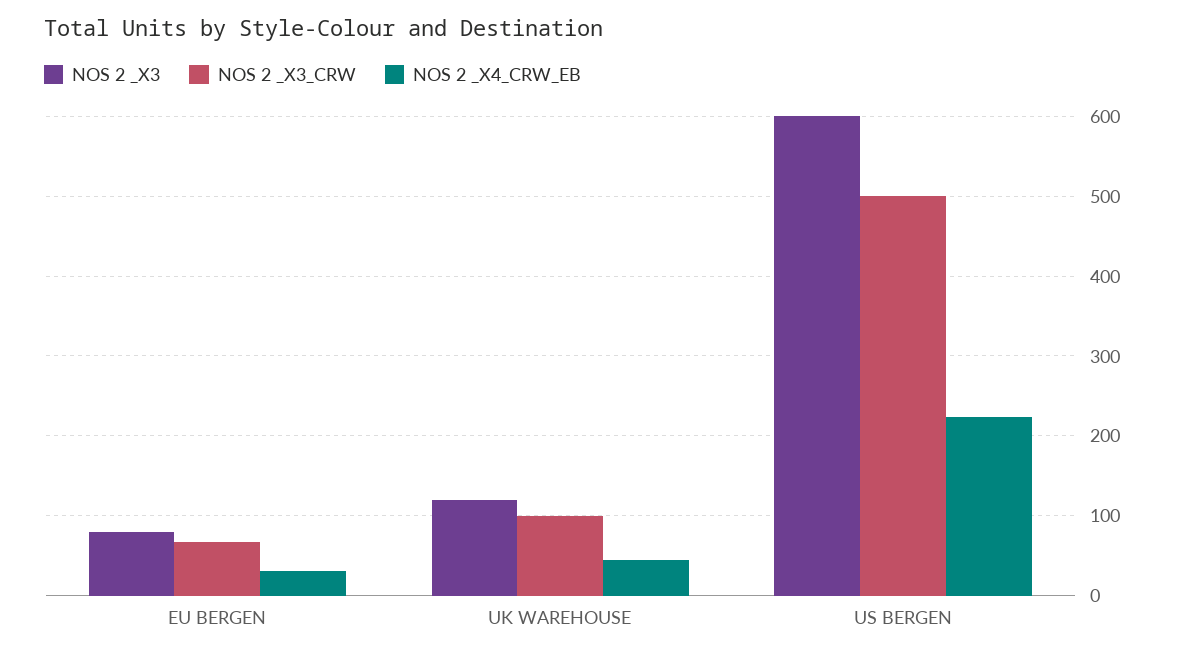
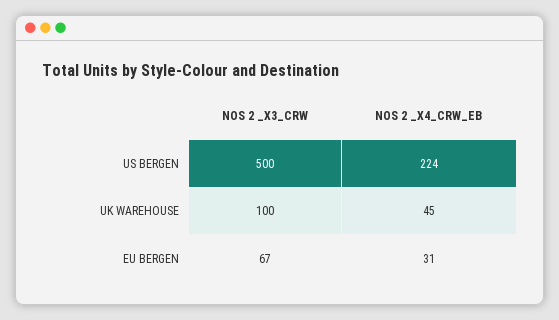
  {
-   "NOS 2 _X3": {
-     "EU BERGEN": 80,
-     "UK WAREHOUSE": 120,
-     "US BERGEN": 600
-   },
    "NOS 2 _X3_CRW": {
      "EU BERGEN": 67,
      "UK WAREHOUSE": 100,
      "US BERGEN": 500
    },
    "NOS 2 _X4_CRW_EB": {
      "EU BERGEN": 31,
      "UK WAREHOUSE": 45,
      "US BERGEN": 224
    }
  }

